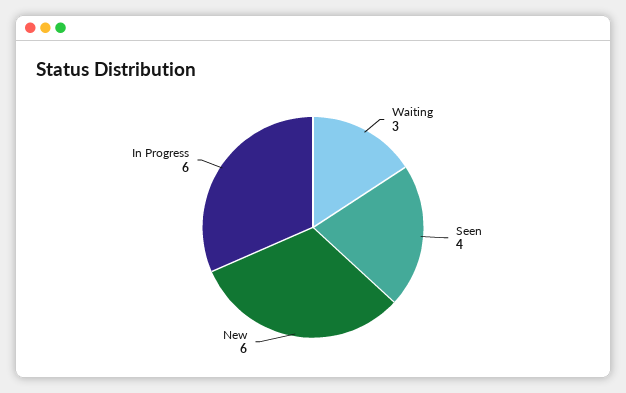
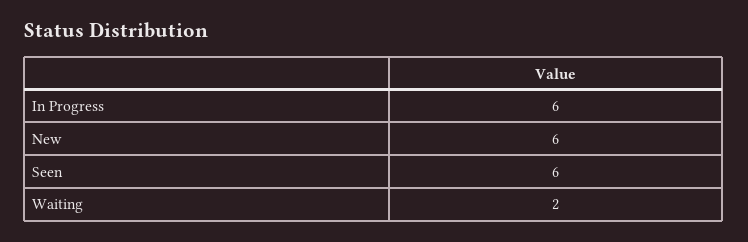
  {
-   "Waiting": 3,
+   "Waiting": 2,
-   "Seen": 4,
+   "Seen": 6,
    "New": 6,
    "In Progress": 6
  }

